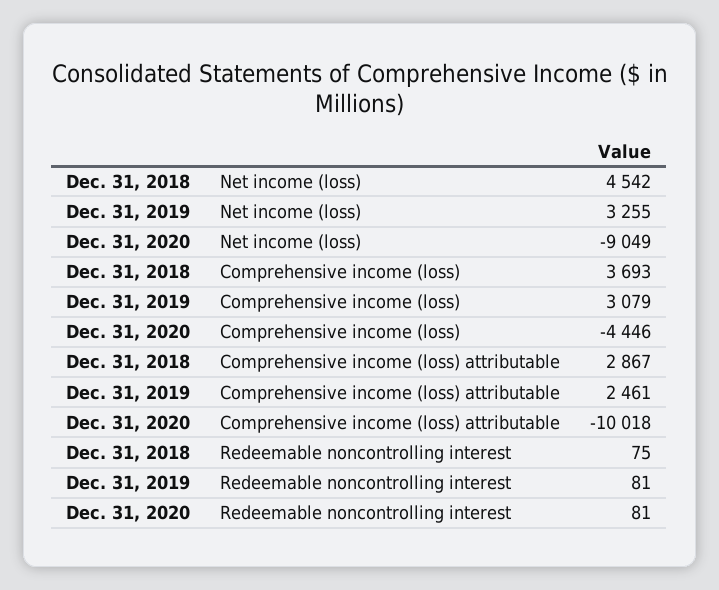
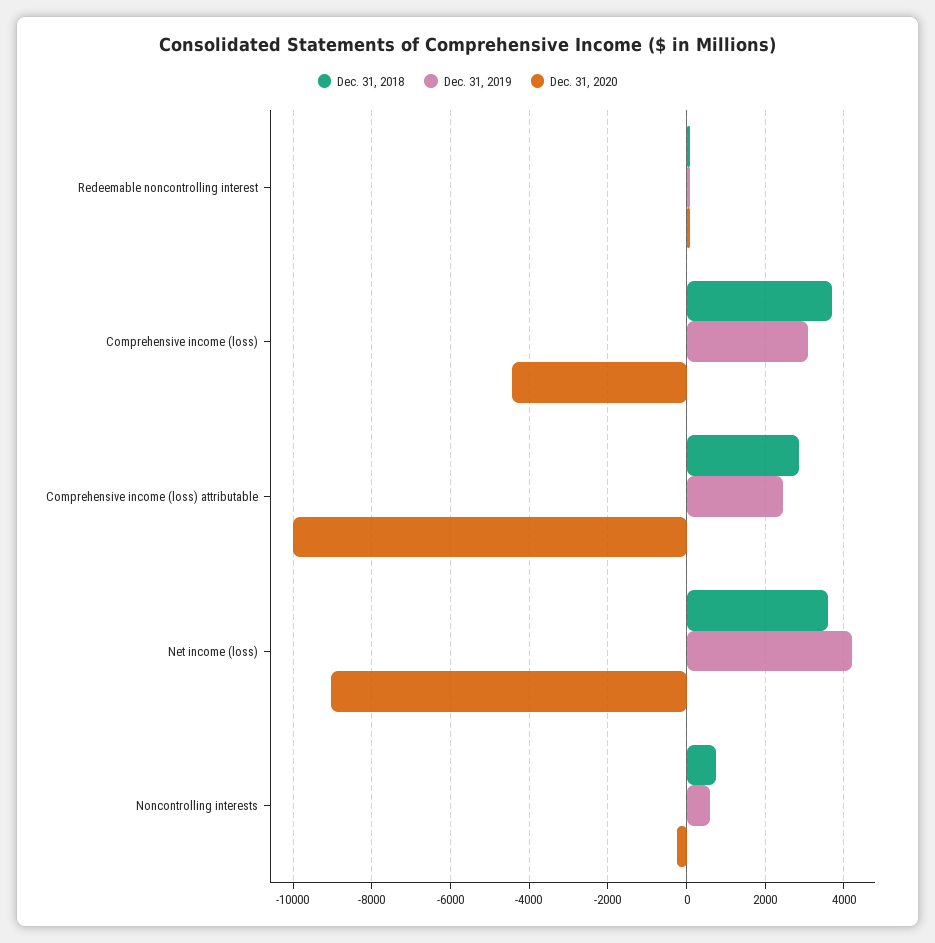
  {
    "Dec. 31, 2018": {
-     "Net income (loss)": 4542,
+     "Net income (loss)": 3600,
      "Comprehensive income (loss)": 3693,
      "Comprehensive income (loss) attributable": 2867,
-     "Redeemable noncontrolling interest": 75
+     "Redeemable noncontrolling interest": 75,
+     "Noncontrolling interests": 800
    },
    "Dec. 31, 2019": {
-     "Net income (loss)": 3255,
+     "Net income (loss)": 4200,
      "Comprehensive income (loss)": 3079,
      "Comprehensive income (loss) attributable": 2461,
-     "Redeemable noncontrolling interest": 81
+     "Redeemable noncontrolling interest": 81,
+     "Noncontrolling interests": 600
    },
    "Dec. 31, 2020": {
      "Net income (loss)": -9049,
      "Comprehensive income (loss)": -4446,
      "Comprehensive income (loss) attributable": -10018,
-     "Redeemable noncontrolling interest": 81
+     "Redeemable noncontrolling interest": 81,
+     "Noncontrolling interests": -200
    }
  }

